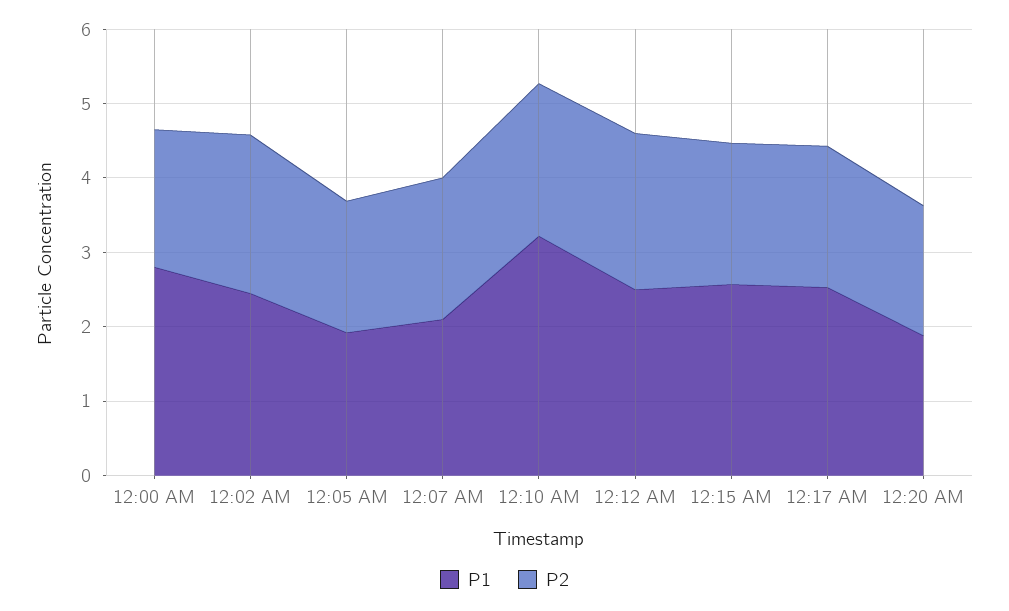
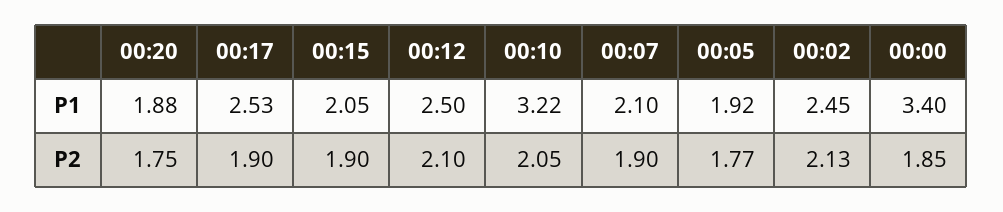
  {
    "P1": {
-     "12:00 AM": 2.8,
+     "12:00 AM": 3.4,
      "12:02 AM": 2.45,
      "12:05 AM": 1.92,
      "12:07 AM": 2.1,
      "12:10 AM": 3.22,
      "12:12 AM": 2.5,
-     "12:15 AM": 2.6,
+     "12:15 AM": 2.05,
      "12:17 AM": 2.53,
      "12:20 AM": 1.88
    },
    "P2": {
      "12:00 AM": 1.85,
      "12:02 AM": 2.13,
      "12:05 AM": 1.77,
      "12:07 AM": 1.9,
      "12:10 AM": 2.05,
      "12:12 AM": 2.1,
      "12:15 AM": 1.9,
      "12:17 AM": 1.9,
      "12:20 AM": 1.75
    }
  }

